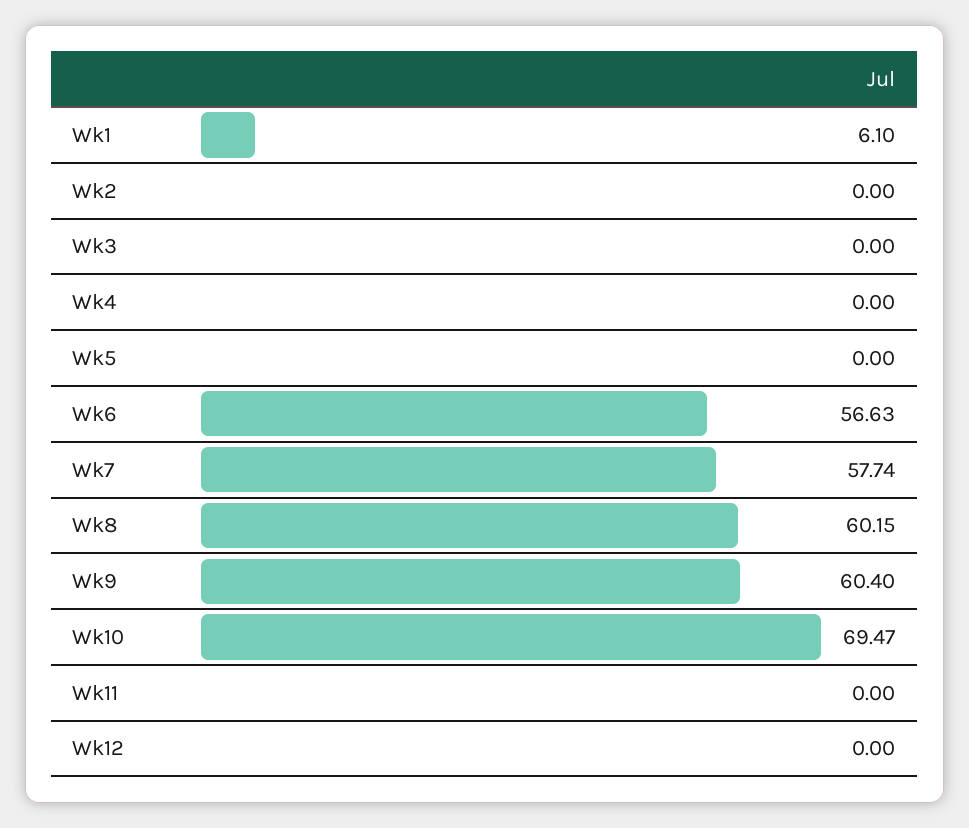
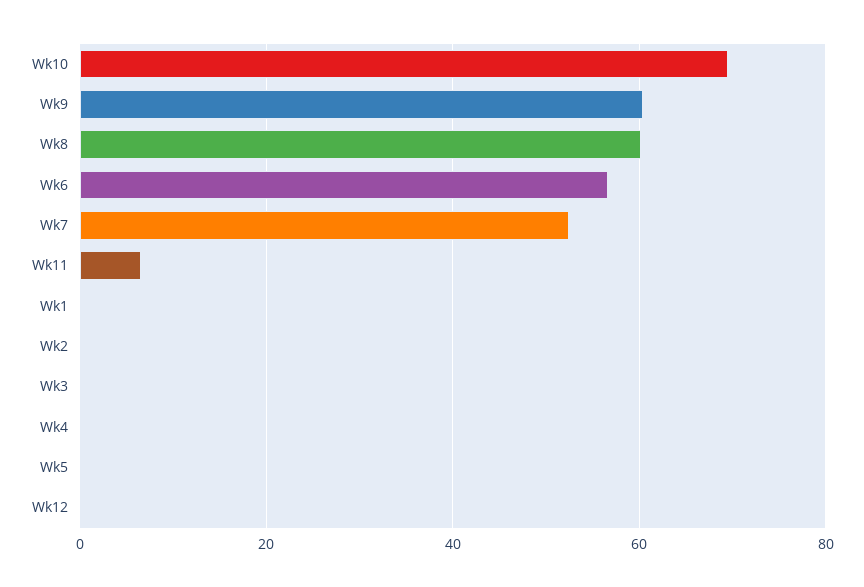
  {
-   "Wk1": 6.1,
+   "Wk1": 0,
    "Wk2": 0,
    "Wk3": 0,
    "Wk4": 0,
    "Wk5": 0,
    "Wk6": 56.63,
-   "Wk7": 57.74,
+   "Wk7": 52,
    "Wk8": 60.15,
    "Wk9": 60.4,
    "Wk10": 69.47,
-   "Wk11": 0,
+   "Wk11": 6,
    "Wk12": 0
  }

